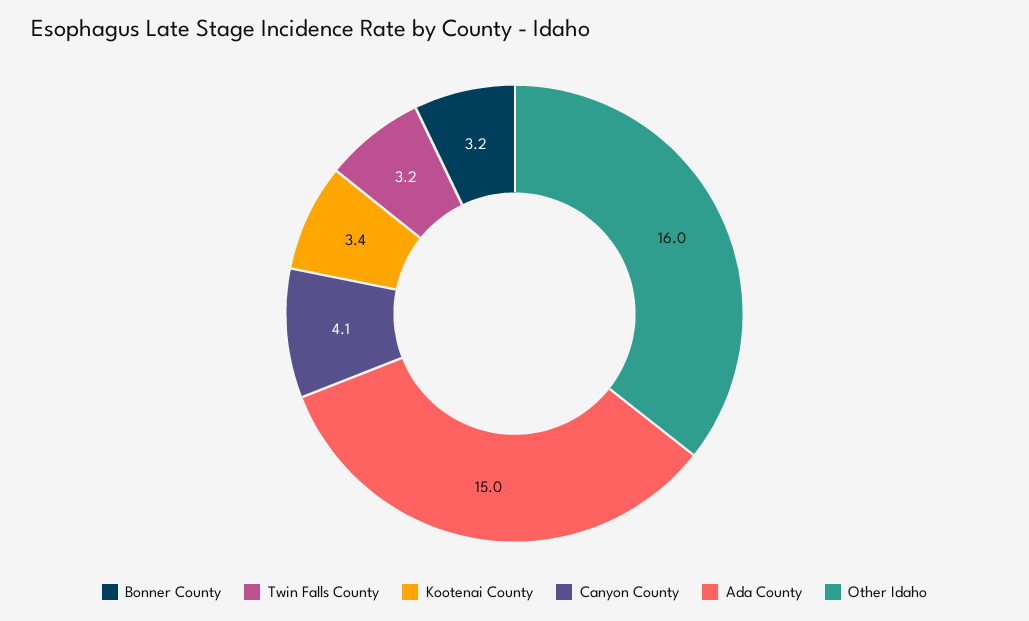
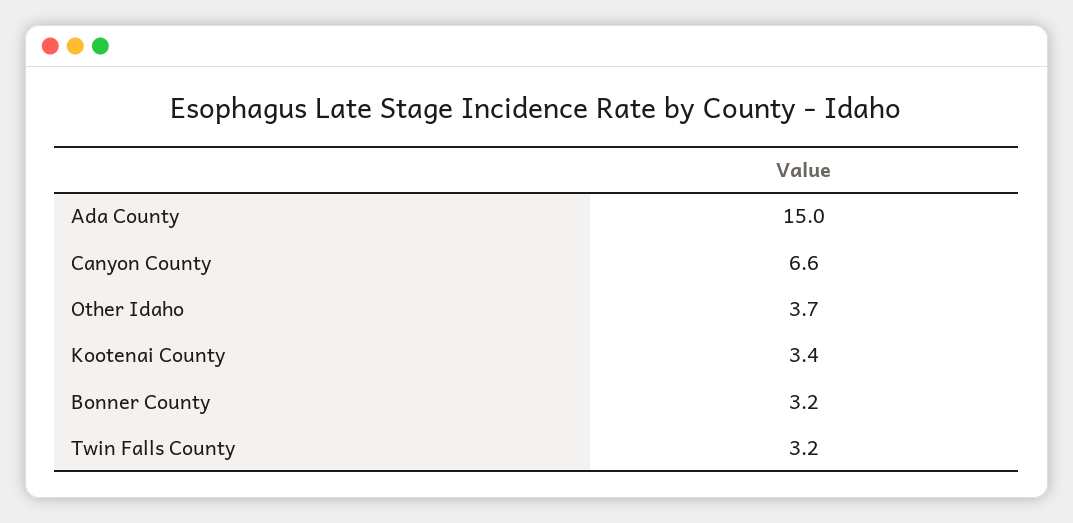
  {
    "Bonner County": 3.2,
    "Twin Falls County": 3.2,
    "Kootenai County": 3.4,
-   "Canyon County": 4.1,
+   "Canyon County": 6.6,
    "Ada County": 15,
-   "Other Idaho": 16
+   "Other Idaho": 3.7
  }

